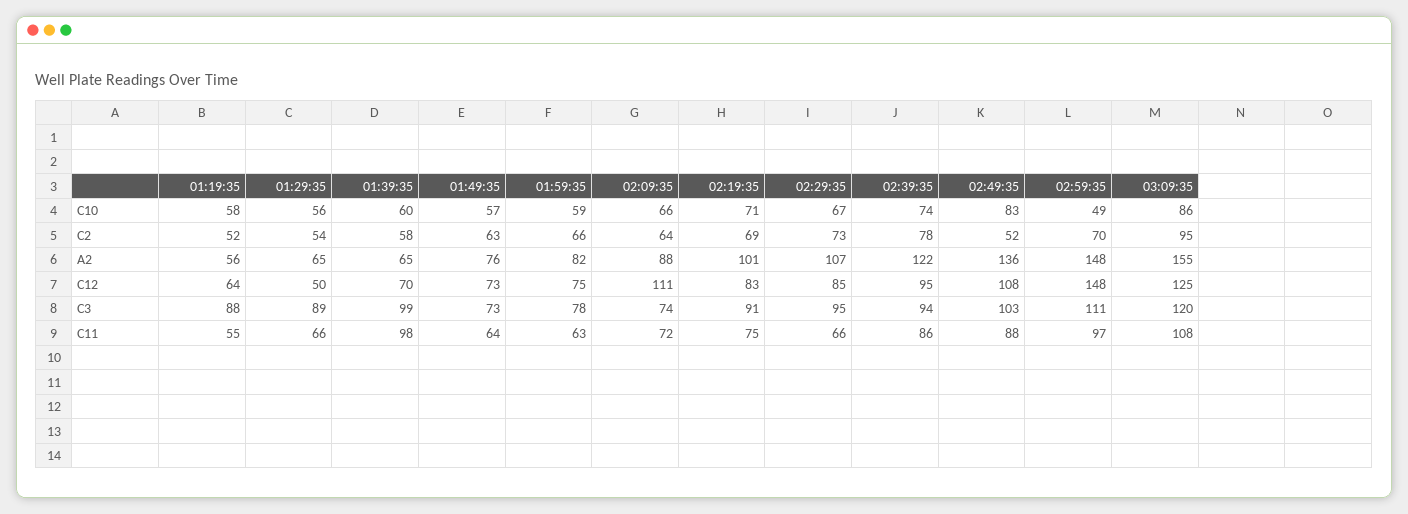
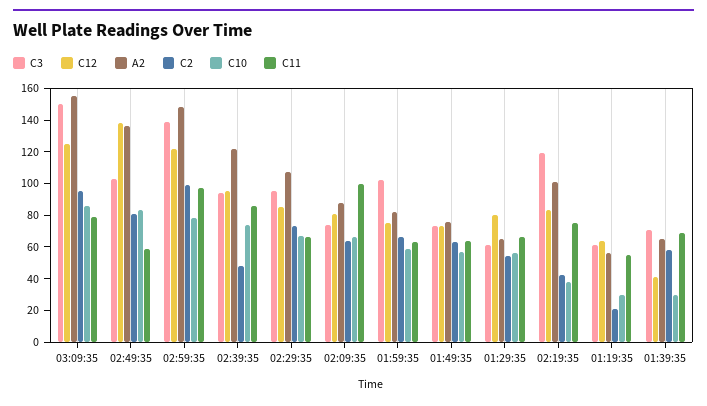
  {
    "C10": {
-     "01:19:35": 58,
+     "01:19:35": 30,
      "01:29:35": 56,
-     "01:39:35": 60,
+     "01:39:35": 30,
      "01:49:35": 57,
      "01:59:35": 59,
      "02:09:35": 66,
-     "02:19:35": 71,
+     "02:19:35": 40,
      "02:29:35": 67,
      "02:39:35": 74,
      "02:49:35": 83,
-     "02:59:35": 49,
+     "02:59:35": 80,
      "03:09:35": 86
    },
    "C2": {
-     "01:19:35": 52,
+     "01:19:35": 20,
      "01:29:35": 54,
      "01:39:35": 58,
      "01:49:35": 63,
      "01:59:35": 66,
      "02:09:35": 64,
-     "02:19:35": 69,
+     "02:19:35": 40,
      "02:29:35": 73,
-     "02:39:35": 78,
+     "02:39:35": 50,
-     "02:49:35": 52,
+     "02:49:35": 80,
-     "02:59:35": 70,
+     "02:59:35": 100,
      "03:09:35": 95
    },
    "A2": {
      "01:19:35": 56,
      "01:29:35": 65,
      "01:39:35": 65,
      "01:49:35": 76,
      "01:59:35": 82,
      "02:09:35": 88,
      "02:19:35": 101,
      "02:29:35": 107,
      "02:39:35": 122,
      "02:49:35": 136,
      "02:59:35": 148,
      "03:09:35": 155
    },
    "C12": {
      "01:19:35": 64,
-     "01:29:35": 50,
+     "01:29:35": 80,
-     "01:39:35": 70,
+     "01:39:35": 40,
      "01:49:35": 73,
      "01:59:35": 75,
-     "02:09:35": 111,
+     "02:09:35": 80,
      "02:19:35": 83,
      "02:29:35": 85,
      "02:39:35": 95,
-     "02:49:35": 108,
+     "02:49:35": 140,
-     "02:59:35": 148,
+     "02:59:35": 120,
      "03:09:35": 125
    },
    "C3": {
-     "01:19:35": 88,
+     "01:19:35": 60,
-     "01:29:35": 89,
+     "01:29:35": 60,
-     "01:39:35": 99,
+     "01:39:35": 70,
      "01:49:35": 73,
-     "01:59:35": 78,
+     "01:59:35": 100,
      "02:09:35": 74,
-     "02:19:35": 91,
+     "02:19:35": 120,
      "02:29:35": 95,
      "02:39:35": 94,
      "02:49:35": 103,
-     "02:59:35": 111,
+     "02:59:35": 140,
-     "03:09:35": 120
+     "03:09:35": 150
    },
    "C11": {
      "01:19:35": 55,
      "01:29:35": 66,
-     "01:39:35": 98,
+     "01:39:35": 70,
      "01:49:35": 64,
      "01:59:35": 63,
-     "02:09:35": 72,
+     "02:09:35": 100,
      "02:19:35": 75,
      "02:29:35": 66,
      "02:39:35": 86,
-     "02:49:35": 88,
+     "02:49:35": 60,
      "02:59:35": 97,
-     "03:09:35": 108
+     "03:09:35": 80
    }
  }

